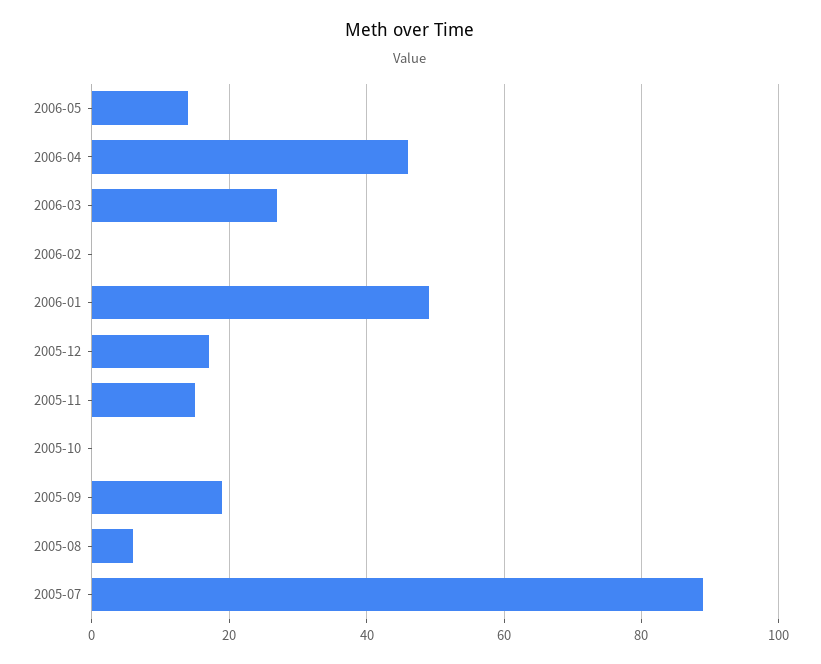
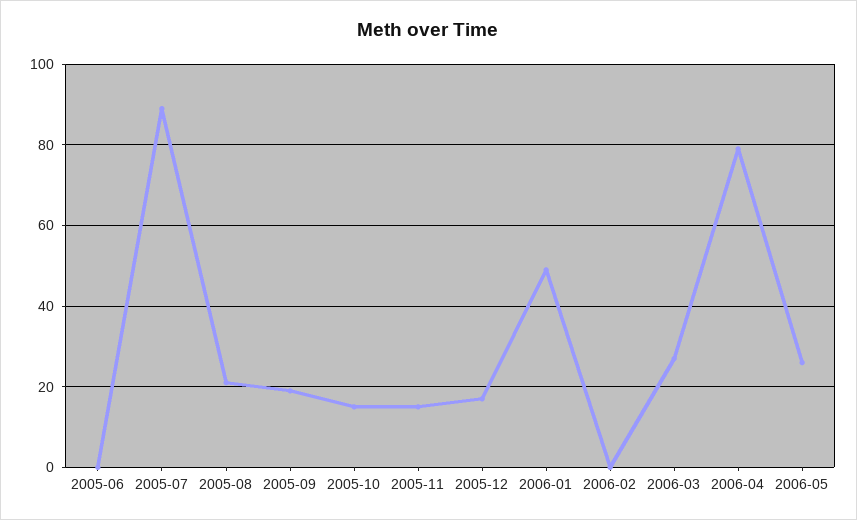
  {
-   "2006-05": 15,
+   "2006-05": 25,
-   "2006-04": 45,
+   "2006-04": 80,
    "2006-03": 25,
    "2006-02": 0,
    "2006-01": 50,
    "2005-12": 15,
    "2005-11": 15,
-   "2005-10": 0,
+   "2005-10": 15,
    "2005-09": 20,
-   "2005-08": 5,
+   "2005-08": 20,
-   "2005-07": 90
+   "2005-07": 90,
+   "2005-06": 0
  }

